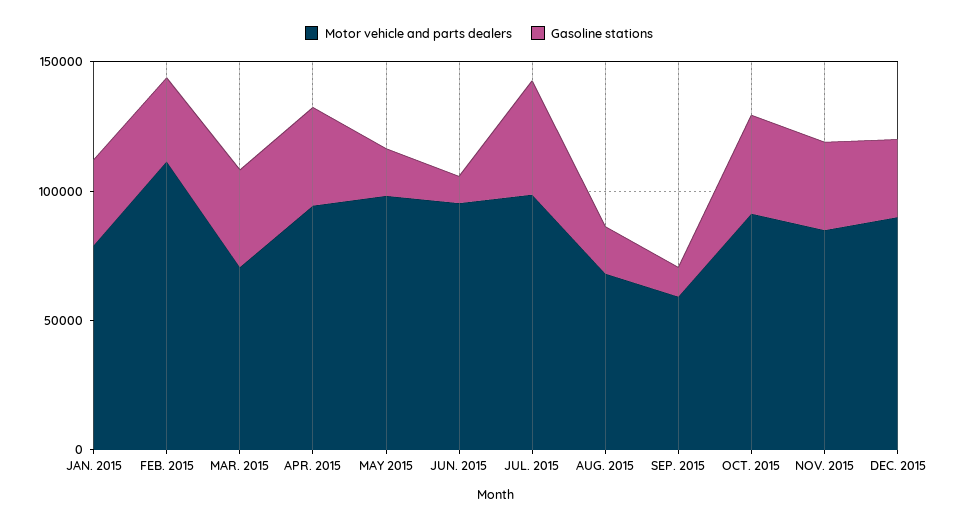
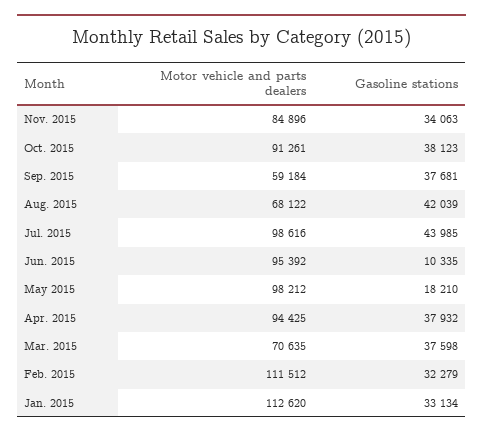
  {
    "Motor vehicle and parts dealers": {
-     "JAN. 2015": 80000,
+     "JAN. 2015": 112620,
      "FEB. 2015": 111512,
      "MAR. 2015": 70635,
      "APR. 2015": 94425,
      "MAY 2015": 98212,
      "JUN. 2015": 95392,
      "JUL. 2015": 98616,
      "AUG. 2015": 68122,
      "SEP. 2015": 59184,
      "OCT. 2015": 91261,
-     "NOV. 2015": 84896,
+     "NOV. 2015": 84896
-     "DEC. 2015": 90000
    },
    "Gasoline stations": {
      "JAN. 2015": 33134,
      "FEB. 2015": 32279,
      "MAR. 2015": 37598,
      "APR. 2015": 37932,
      "MAY 2015": 18210,
      "JUN. 2015": 10335,
      "JUL. 2015": 43985,
-     "AUG. 2015": 20000,
+     "AUG. 2015": 42039,
-     "SEP. 2015": 10000,
+     "SEP. 2015": 37681,
      "OCT. 2015": 38123,
-     "NOV. 2015": 34063,
+     "NOV. 2015": 34063
-     "DEC. 2015": 30000
    }
  }

